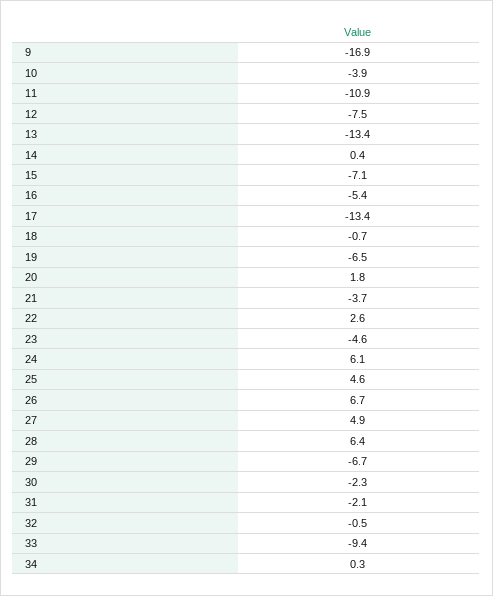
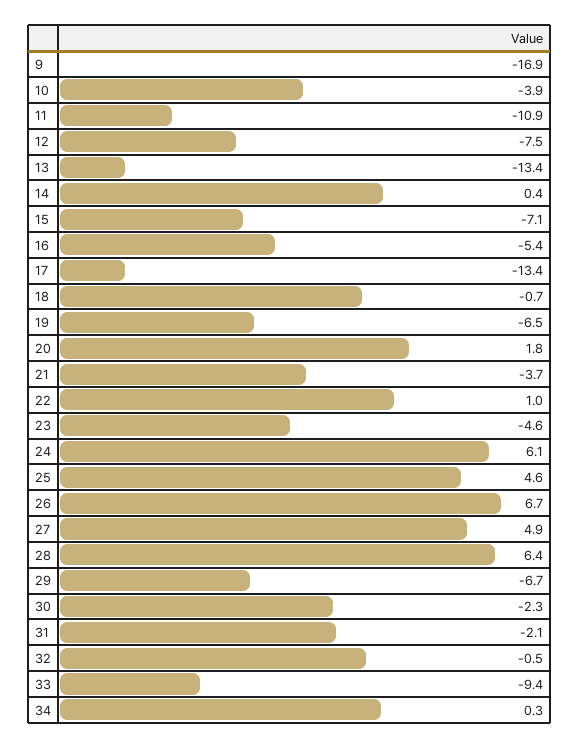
  {
    "9": -16.9,
    "10": -3.9,
    "11": -10.9,
    "12": -7.5,
    "13": -13.4,
    "14": 0.4,
    "15": -7.1,
    "16": -5.4,
    "17": -13.4,
    "18": -0.7,
    "19": -6.5,
    "20": 1.8,
    "21": -3.7,
-   "22": 2.6,
+   "22": 1,
    "23": -4.6,
    "24": 6.1,
    "25": 4.6,
    "26": 6.7,
    "27": 4.9,
    "28": 6.4,
    "29": -6.7,
    "30": -2.3,
    "31": -2.1,
    "32": -0.5,
    "33": -9.4,
    "34": 0.3
  }

